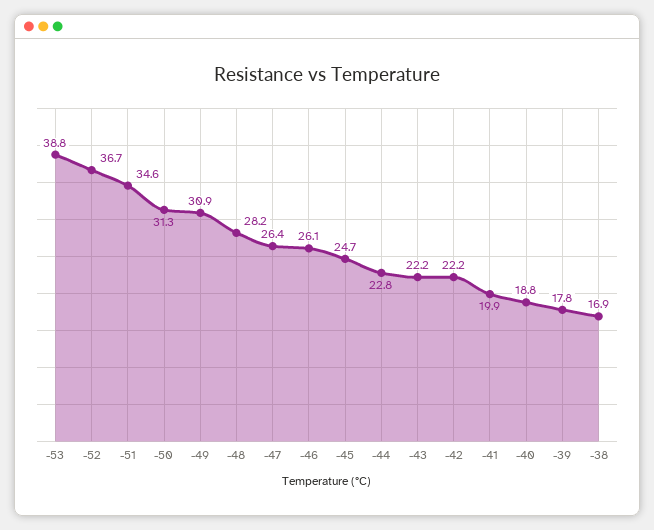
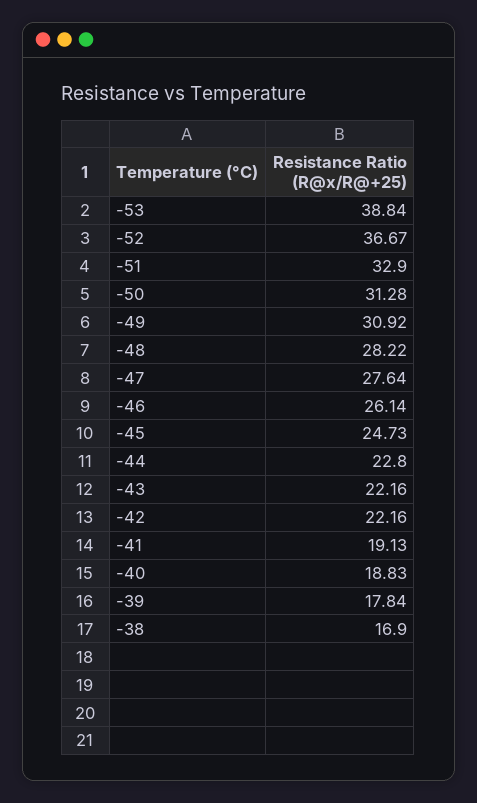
  {
    "-53": 38.84,
    "-52": 36.67,
-   "-51": 34.6,
+   "-51": 32.9,
    "-50": 31.28,
    "-49": 30.92,
    "-48": 28.22,
-   "-47": 26.4,
+   "-47": 27.64,
    "-46": 26.14,
    "-45": 24.73,
    "-44": 22.8,
    "-43": 22.16,
    "-42": 22.16,
-   "-41": 19.9,
+   "-41": 19.13,
    "-40": 18.83,
    "-39": 17.84,
    "-38": 16.9
  }

